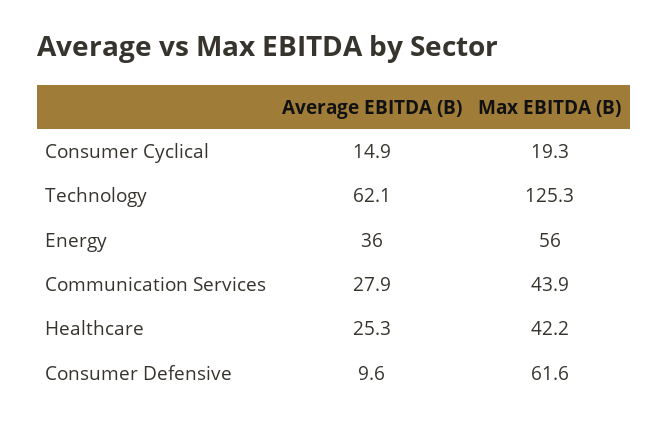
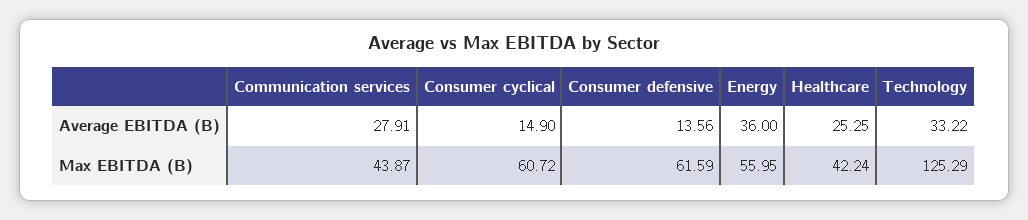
  {
    "Average EBITDA (B)": {
      "Consumer Cyclical": 14.9,
-     "Technology": 62.1,
+     "Technology": 33.22,
      "Energy": 36,
      "Communication Services": 27.91,
      "Healthcare": 25.25,
-     "Consumer Defensive": 9.6
+     "Consumer Defensive": 13.56
    },
    "Max EBITDA (B)": {
-     "Consumer Cyclical": 19.3,
+     "Consumer Cyclical": 60.72,
      "Technology": 125.29,
      "Energy": 55.95,
      "Communication Services": 43.87,
      "Healthcare": 42.24,
      "Consumer Defensive": 61.59
    }
  }

